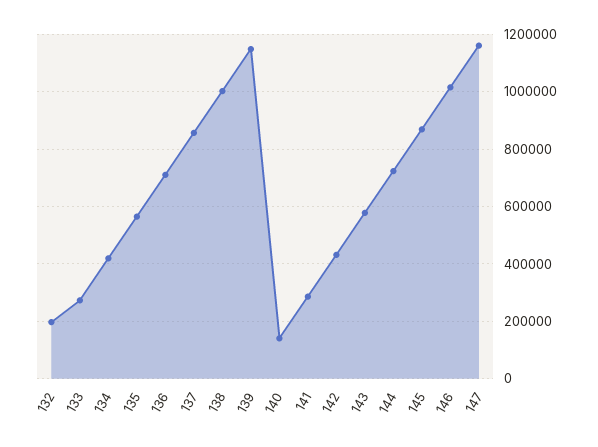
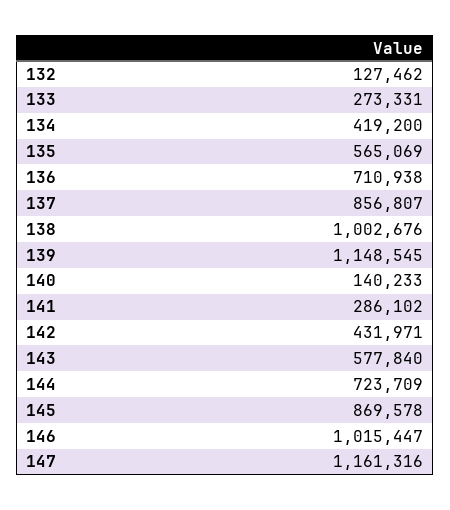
  {
-   "132": 200000,
+   "132": 127462,
    "133": 273331,
    "134": 419200,
    "135": 565069,
    "136": 710938,
    "137": 856807,
    "138": 1002676,
    "139": 1148545,
    "140": 140233,
    "141": 286102,
    "142": 431971,
    "143": 577840,
    "144": 723709,
    "145": 869578,
    "146": 1015447,
    "147": 1161316
  }

